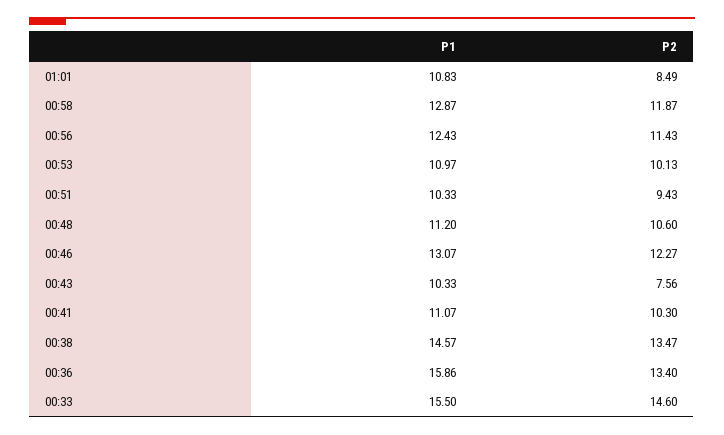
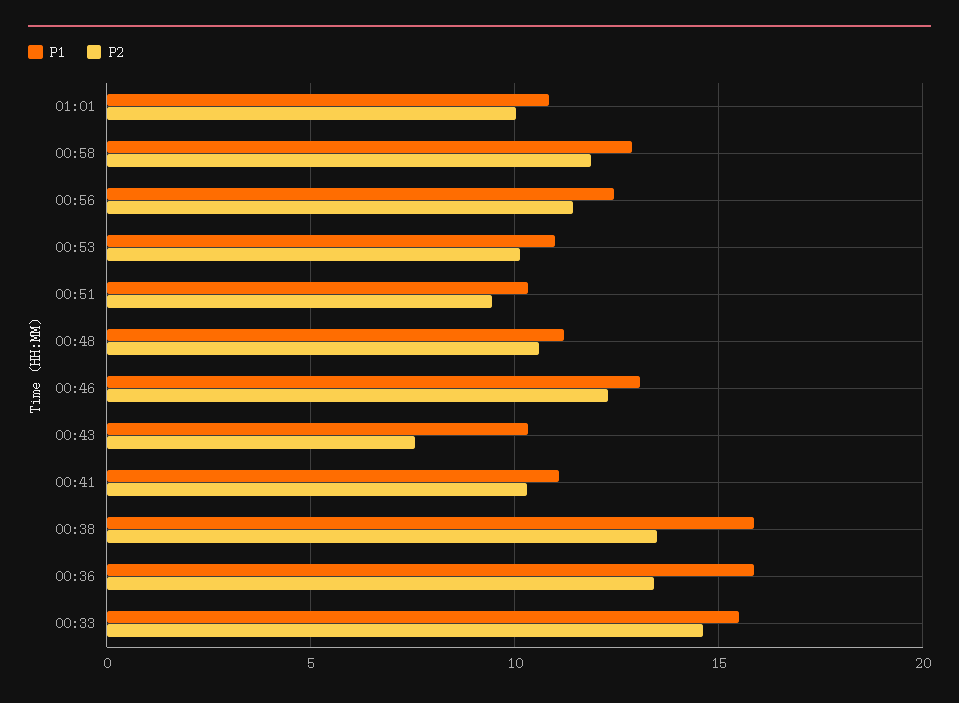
  {
    "P1": {
      "01:01": 10.83,
      "00:58": 12.87,
      "00:56": 12.43,
      "00:53": 10.97,
      "00:51": 10.33,
      "00:48": 11.2,
      "00:46": 13.07,
      "00:43": 10.33,
      "00:41": 11.07,
-     "00:38": 14.57,
+     "00:38": 16,
      "00:36": 15.86,
      "00:33": 15.5
    },
    "P2": {
-     "01:01": 8.49,
+     "01:01": 10,
      "00:58": 11.87,
      "00:56": 11.43,
      "00:53": 10.13,
      "00:51": 9.43,
      "00:48": 10.6,
      "00:46": 12.27,
      "00:43": 7.56,
      "00:41": 10.3,
      "00:38": 13.47,
      "00:36": 13.4,
      "00:33": 14.6
    }
  }

